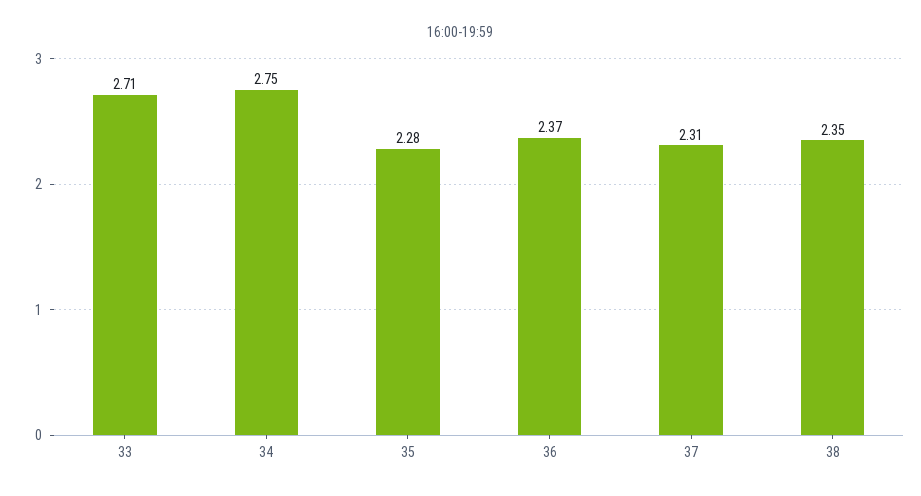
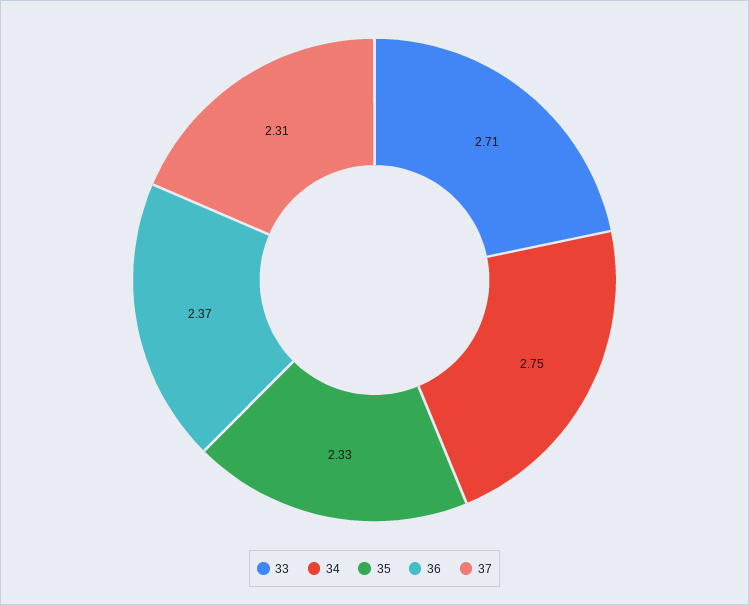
  {
    "33": 2.71,
    "34": 2.75,
-   "35": 2.28,
+   "35": 2.33,
    "36": 2.37,
-   "37": 2.31,
+   "37": 2.31
-   "38": 2.35
  }

